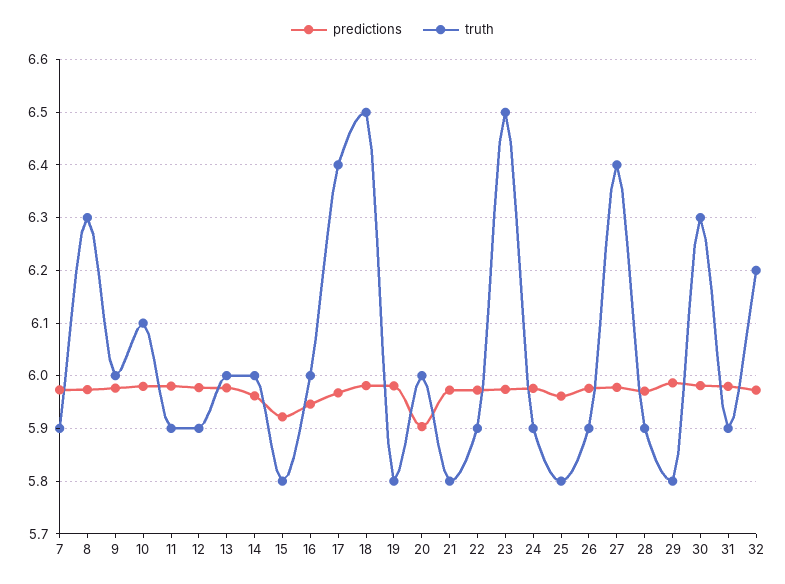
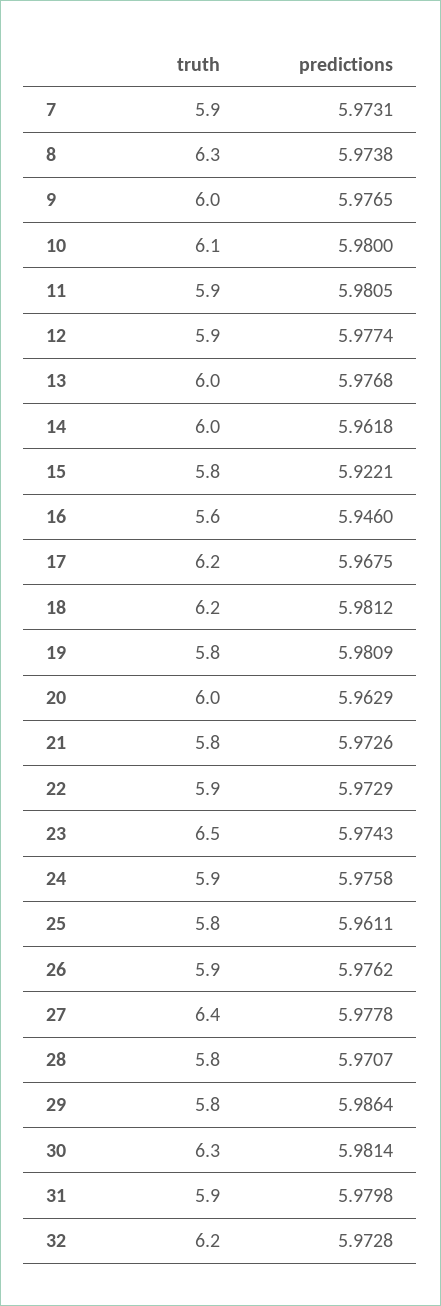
  {
    "predictions": {
      "7": 5.9731,
      "8": 5.9738,
      "9": 5.9765,
      "10": 5.98,
      "11": 5.9805,
      "12": 5.9774,
      "13": 5.9768,
      "14": 5.9618,
      "15": 5.9221,
      "16": 5.946,
      "17": 5.9675,
      "18": 5.9812,
      "19": 5.9809,
-     "20": 5.9,
+     "20": 5.9629,
      "21": 5.9726,
      "22": 5.9729,
      "23": 5.9743,
      "24": 5.9758,
      "25": 5.9611,
      "26": 5.9762,
      "27": 5.9778,
      "28": 5.9707,
      "29": 5.9864,
      "30": 5.9814,
      "31": 5.9798,
      "32": 5.9728
    },
    "truth": {
      "7": 5.9,
      "8": 6.3,
      "9": 6,
      "10": 6.1,
      "11": 5.9,
      "12": 5.9,
      "13": 6,
      "14": 6,
      "15": 5.8,
-     "16": 6,
+     "16": 5.6,
-     "17": 6.4,
+     "17": 6.2,
-     "18": 6.5,
+     "18": 6.2,
      "19": 5.8,
      "20": 6,
      "21": 5.8,
      "22": 5.9,
      "23": 6.5,
      "24": 5.9,
      "25": 5.8,
      "26": 5.9,
      "27": 6.4,
-     "28": 5.9,
+     "28": 5.8,
      "29": 5.8,
      "30": 6.3,
      "31": 5.9,
      "32": 6.2
    }
  }

